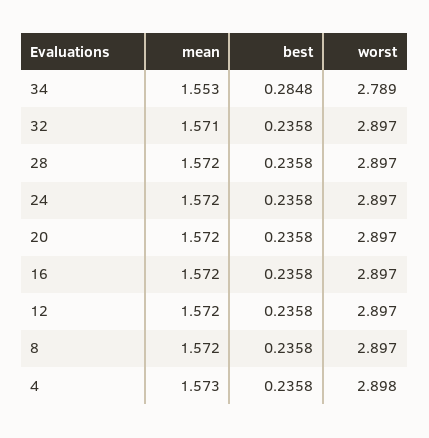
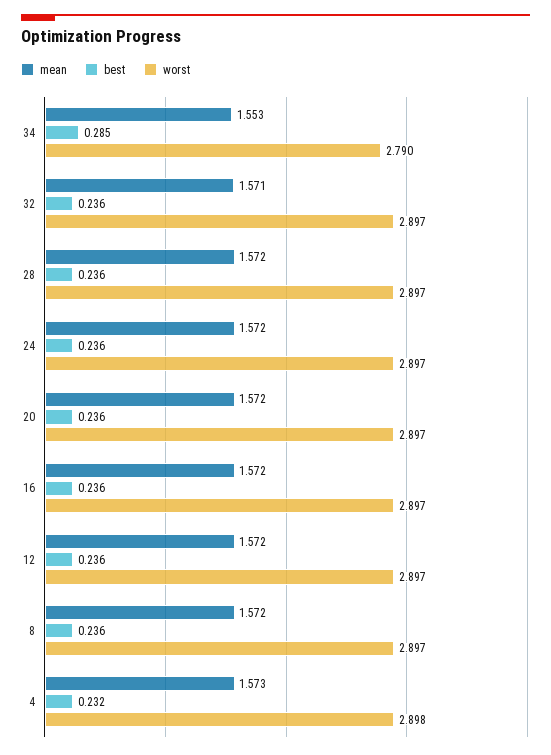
  {
    "mean": {
      "34": 1.553,
      "32": 1.571,
      "28": 1.572,
      "24": 1.572,
      "20": 1.572,
      "16": 1.572,
      "12": 1.572,
      "8": 1.572,
      "4": 1.573
    },
    "best": {
      "34": 0.2848,
      "32": 0.2358,
      "28": 0.2358,
      "24": 0.2358,
      "20": 0.2358,
      "16": 0.2358,
      "12": 0.2358,
      "8": 0.2358,
-     "4": 0.2358
+     "4": 0.232
    },
    "worst": {
-     "34": 2.789,
+     "34": 2.79,
      "32": 2.897,
      "28": 2.897,
      "24": 2.897,
      "20": 2.897,
      "16": 2.897,
      "12": 2.897,
      "8": 2.897,
      "4": 2.898
    }
  }

